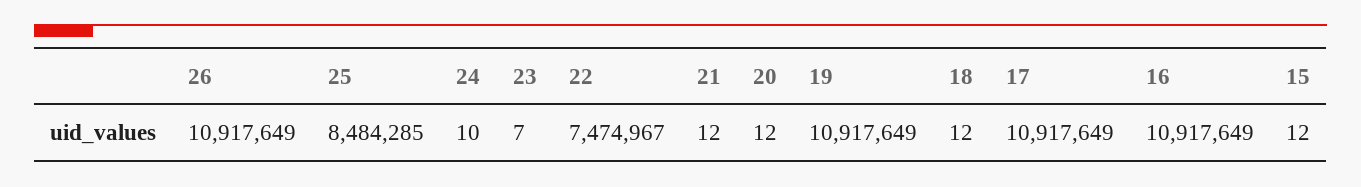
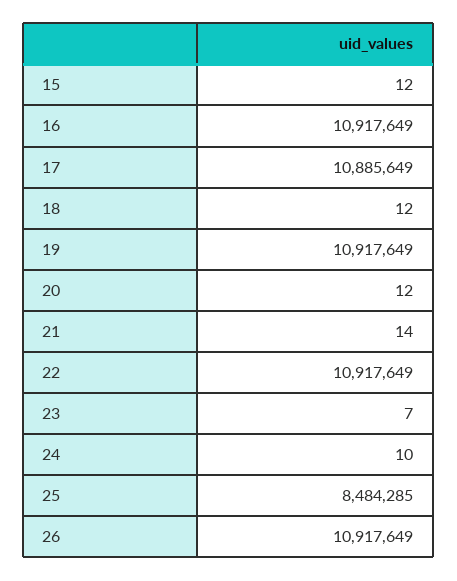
  {
    "26": 10917649,
    "25": 8484285,
    "24": 10,
    "23": 7,
-   "22": 7474967,
+   "22": 10917649,
-   "21": 12,
+   "21": 14,
    "20": 12,
    "19": 10917649,
    "18": 12,
-   "17": 10917649,
+   "17": 10885649,
    "16": 10917649,
    "15": 12
  }

